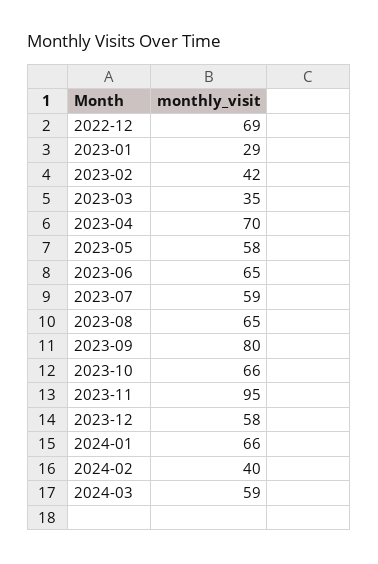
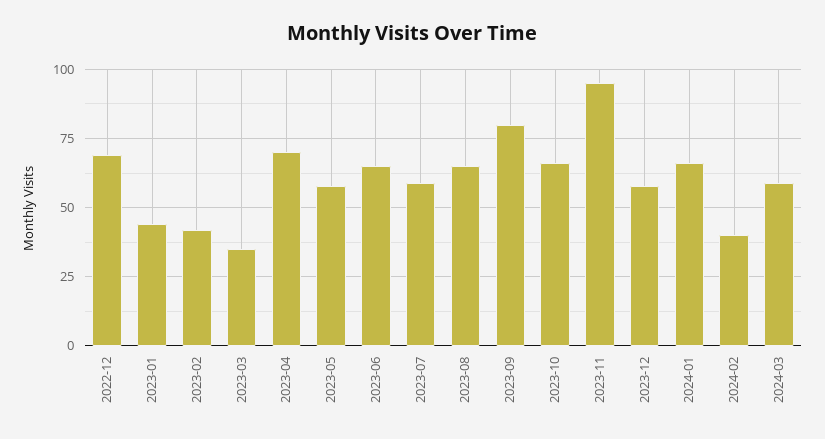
  {
    "2022-12": 69,
-   "2023-01": 29,
+   "2023-01": 45,
    "2023-02": 42,
    "2023-03": 35,
    "2023-04": 70,
    "2023-05": 58,
    "2023-06": 65,
    "2023-07": 59,
    "2023-08": 65,
    "2023-09": 80,
    "2023-10": 66,
    "2023-11": 95,
    "2023-12": 58,
    "2024-01": 66,
    "2024-02": 40,
    "2024-03": 59
  }

